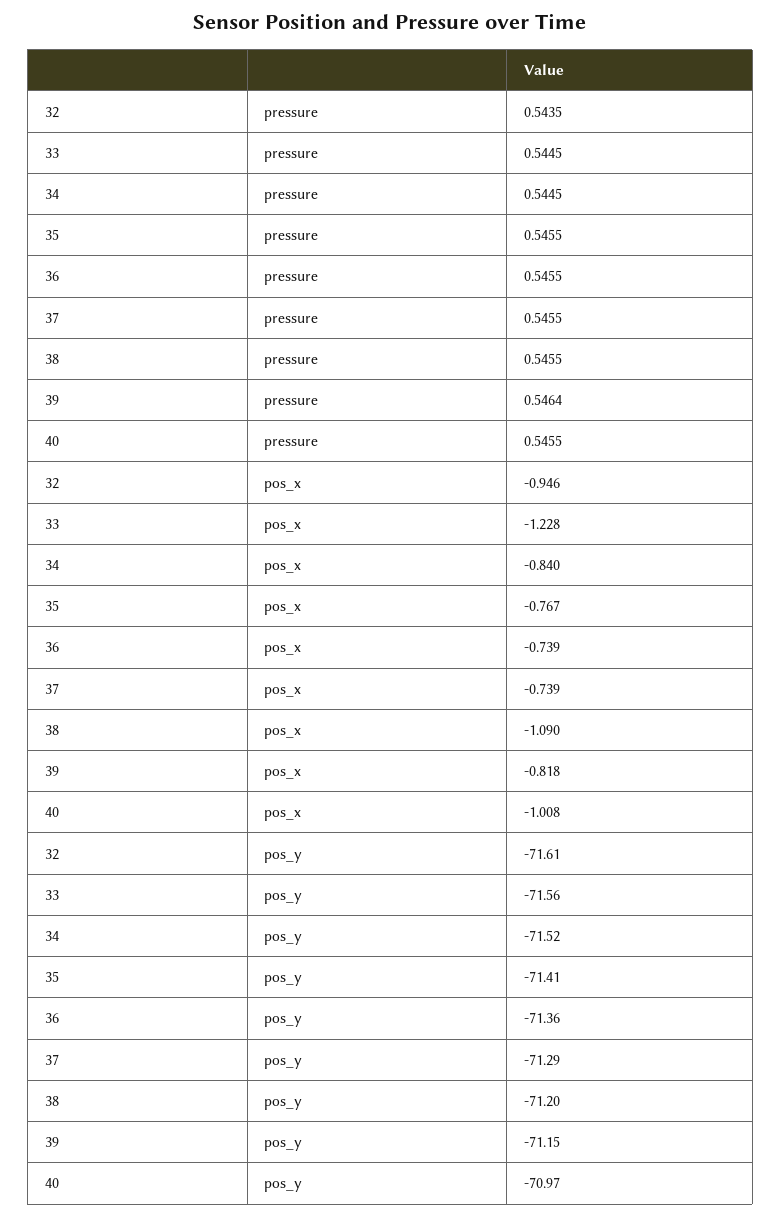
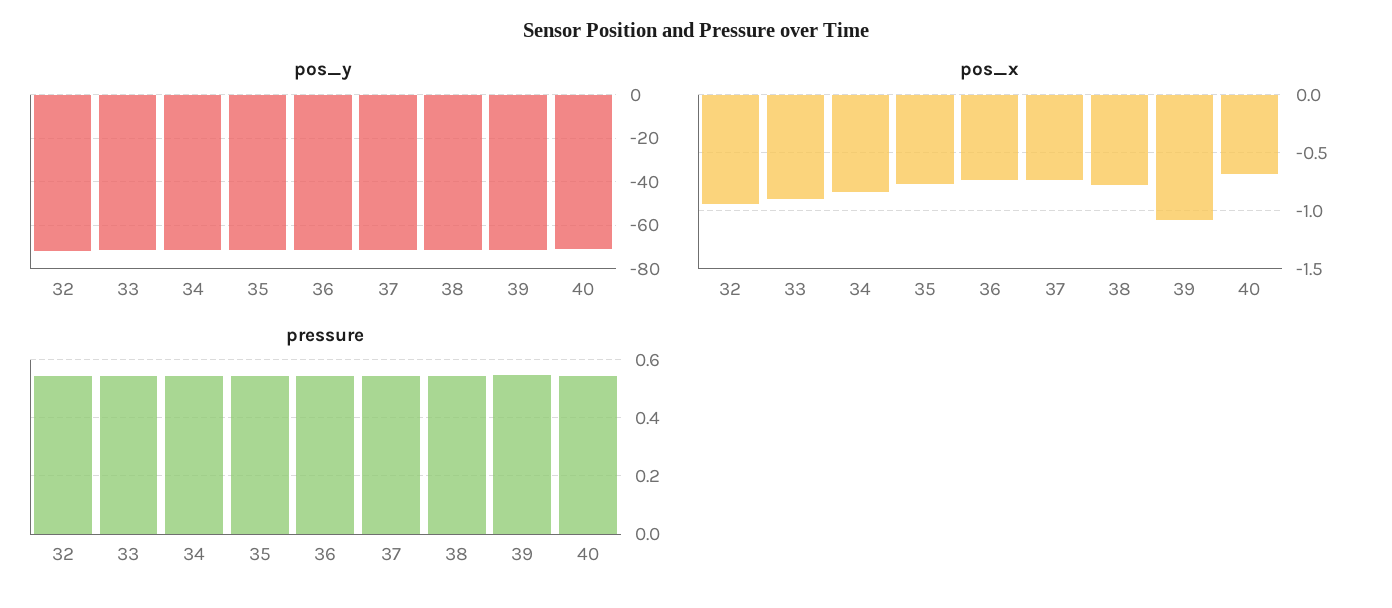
  {
    "pressure": {
      "32": 0.5435,
      "33": 0.5445,
      "34": 0.5445,
      "35": 0.5455,
      "36": 0.5455,
      "37": 0.5455,
      "38": 0.5455,
      "39": 0.5464,
      "40": 0.5455
    },
    "pos_x": {
      "32": -0.946,
-     "33": -1.228,
+     "33": -0.9,
      "34": -0.84,
      "35": -0.767,
      "36": -0.739,
      "37": -0.739,
-     "38": -1.09,
+     "38": -0.8,
-     "39": -0.818,
+     "39": -1.1,
-     "40": -1.008
+     "40": -0.7
    },
    "pos_y": {
      "32": -71.61,
      "33": -71.56,
      "34": -71.52,
      "35": -71.41,
      "36": -71.36,
      "37": -71.29,
      "38": -71.2,
      "39": -71.15,
      "40": -70.97
    }
  }

